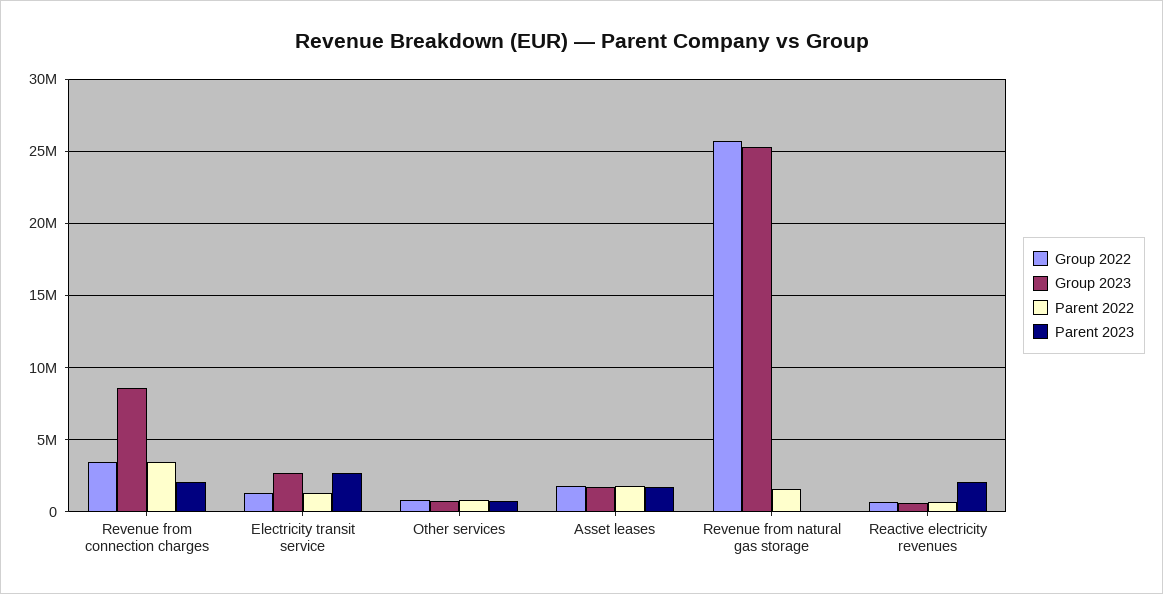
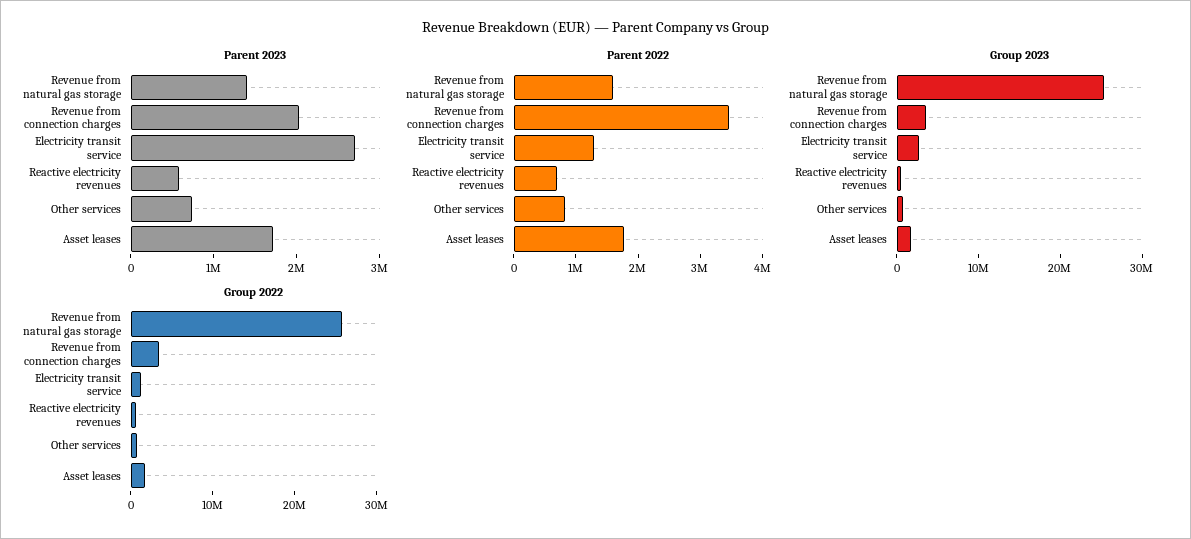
  {
    "Group 2022": {
      "Revenue from connection charges": 3500000,
      "Electricity transit service": 1500000,
      "Other services": 1000000,
      "Asset leases": 2000000,
      "Revenue from natural gas storage": 25500000,
      "Reactive electricity revenues": 500000
    },
    "Group 2023": {
-     "Revenue from connection charges": 8500000,
+     "Revenue from connection charges": 4000000,
      "Electricity transit service": 2500000,
      "Other services": 500000,
      "Asset leases": 1500000,
      "Revenue from natural gas storage": 25500000,
      "Reactive electricity revenues": 500000
    },
    "Parent 2022": {
      "Revenue from connection charges": 3400000,
      "Electricity transit service": 1200000,
      "Other services": 800000,
      "Asset leases": 1800000,
      "Revenue from natural gas storage": 1600000,
      "Reactive electricity revenues": 600000
    },
    "Parent 2023": {
      "Revenue from connection charges": 2000000,
      "Electricity transit service": 2800000,
      "Other services": 800000,
      "Asset leases": 1800000,
-     "Revenue from natural gas storage": 0,
+     "Revenue from natural gas storage": 1400000,
-     "Reactive electricity revenues": 2000000
+     "Reactive electricity revenues": 600000
    }
  }

